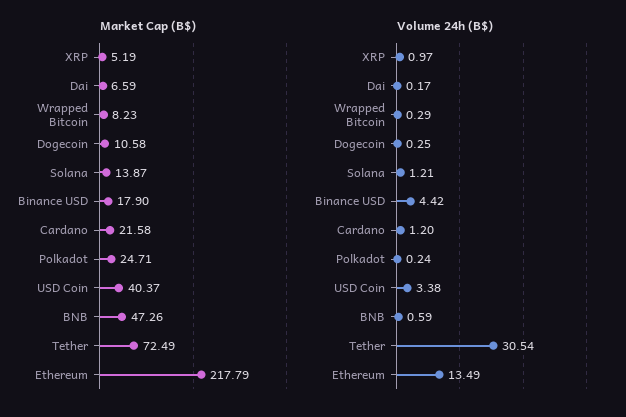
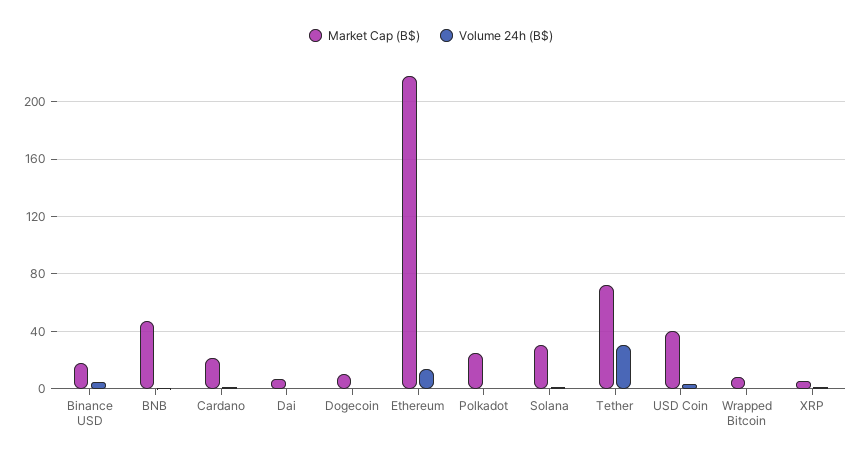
  {
    "Market Cap (B$)": {
      "XRP": 5.19,
      "Dai": 6.59,
      "Wrapped Bitcoin": 8.23,
      "Dogecoin": 10.58,
-     "Solana": 13.87,
+     "Solana": 30,
      "Binance USD": 17.9,
      "Cardano": 21.58,
      "Polkadot": 24.71,
      "USD Coin": 40.37,
      "BNB": 47.26,
      "Tether": 72.49,
      "Ethereum": 217.79
    },
    "Volume 24h (B$)": {
      "XRP": 0.97,
      "Dai": 0.17,
      "Wrapped Bitcoin": 0.29,
      "Dogecoin": 0.25,
      "Solana": 1.21,
      "Binance USD": 4.42,
      "Cardano": 1.2,
      "Polkadot": 0.24,
      "USD Coin": 3.38,
      "BNB": 0.59,
      "Tether": 30.54,
      "Ethereum": 13.49
    }
  }

